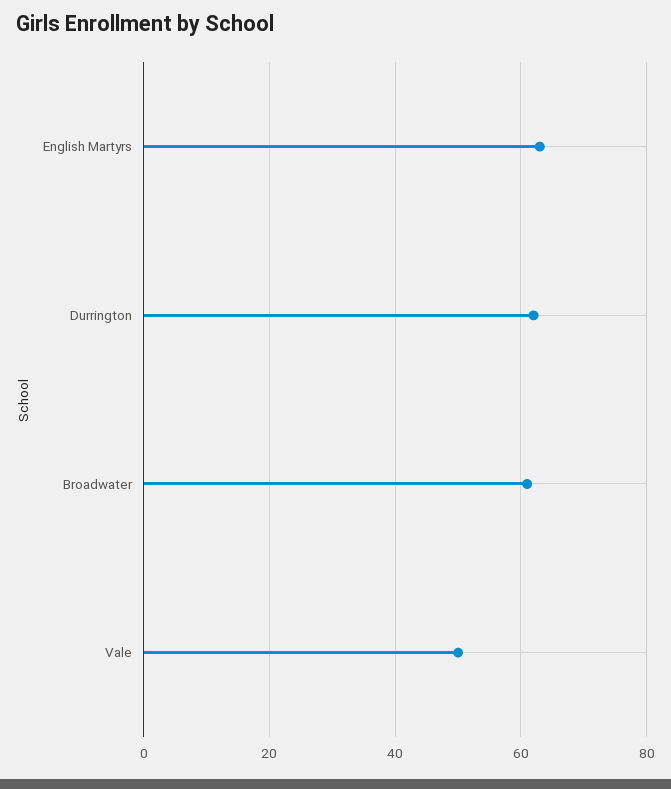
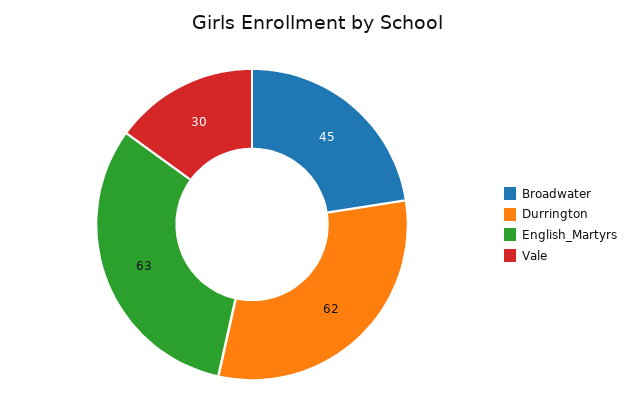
  {
    "English Martyrs": 63,
    "Durrington": 62,
-   "Broadwater": 60,
+   "Broadwater": 45,
-   "Vale": 50
+   "Vale": 30
  }

